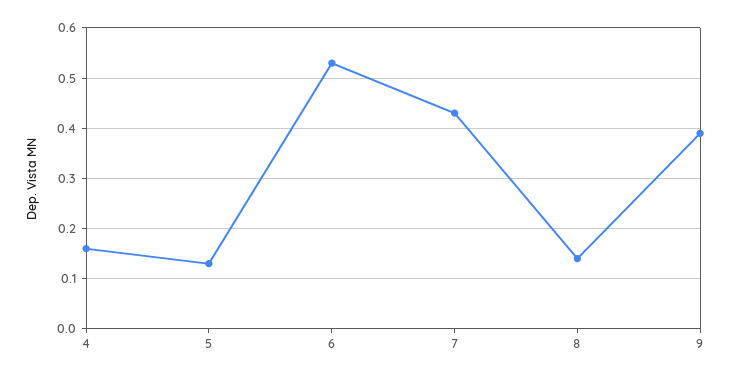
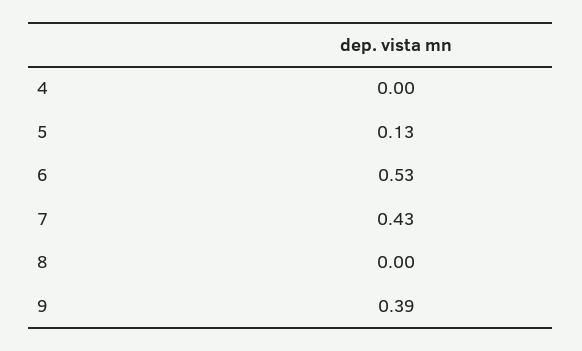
  {
-   "4": 0.15,
+   "4": 0,
    "5": 0.13,
    "6": 0.53,
    "7": 0.43,
-   "8": 0.15,
+   "8": 0,
    "9": 0.39
  }

